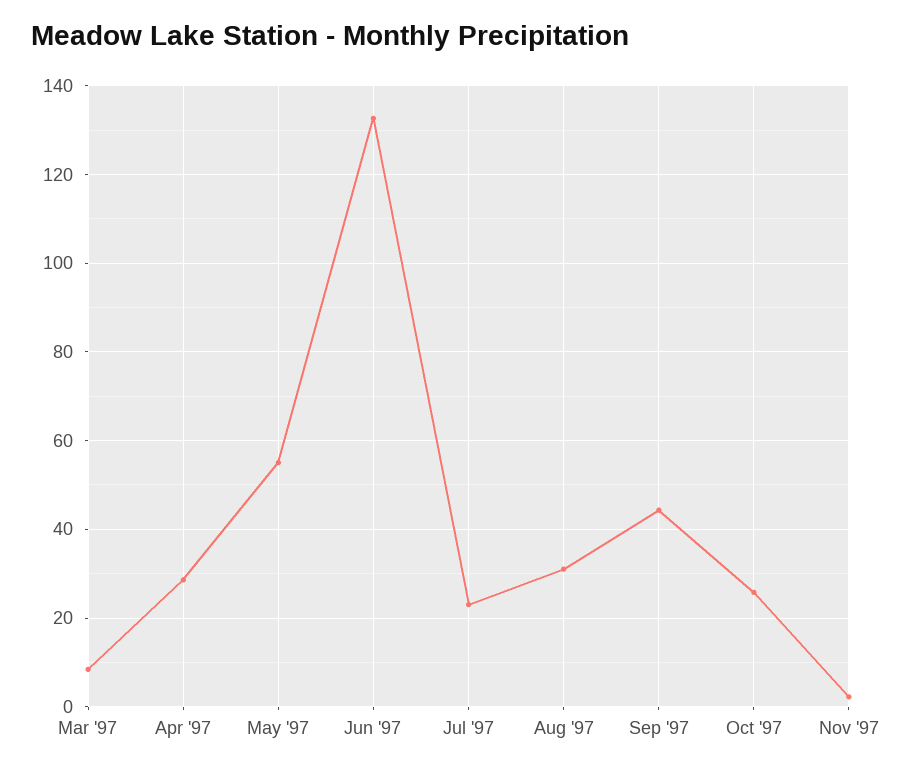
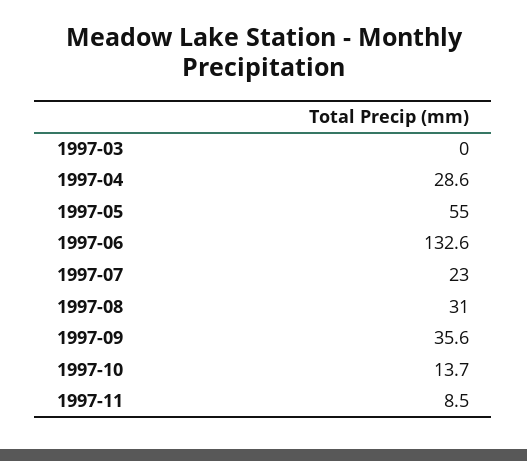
  {
-   "Mar '97": 8,
+   "Mar '97": 0,
    "Apr '97": 28.6,
    "May '97": 55,
    "Jun '97": 132.6,
    "Jul '97": 23,
    "Aug '97": 31,
-   "Sep '97": 44,
+   "Sep '97": 35.6,
-   "Oct '97": 26,
+   "Oct '97": 13.7,
-   "Nov '97": 2
+   "Nov '97": 8.5
  }

